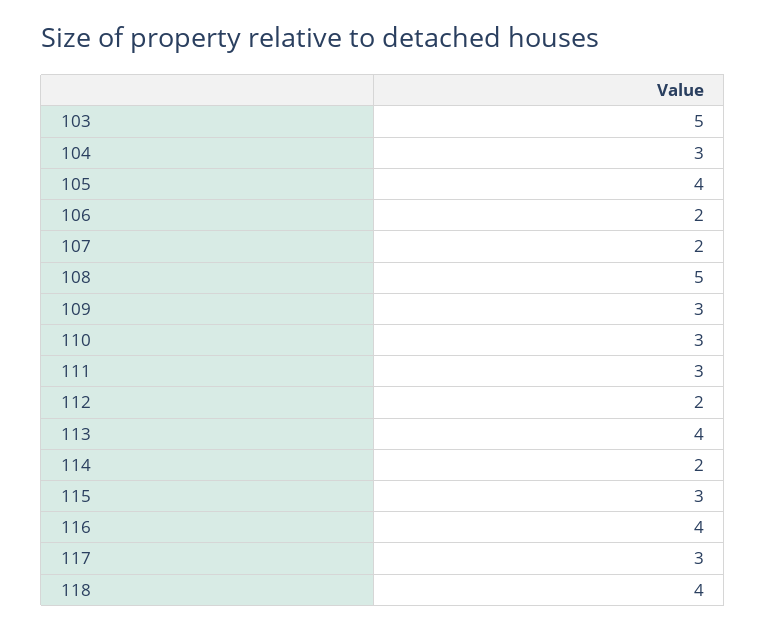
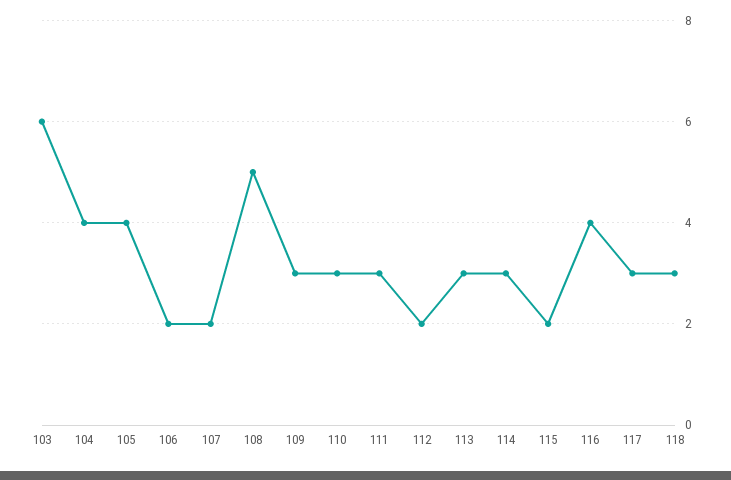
  {
-   "103": 5,
+   "103": 6,
-   "104": 3,
+   "104": 4,
    "105": 4,
    "106": 2,
    "107": 2,
    "108": 5,
    "109": 3,
    "110": 3,
    "111": 3,
    "112": 2,
-   "113": 4,
+   "113": 3,
-   "114": 2,
+   "114": 3,
-   "115": 3,
+   "115": 2,
    "116": 4,
    "117": 3,
-   "118": 4
+   "118": 3
  }

